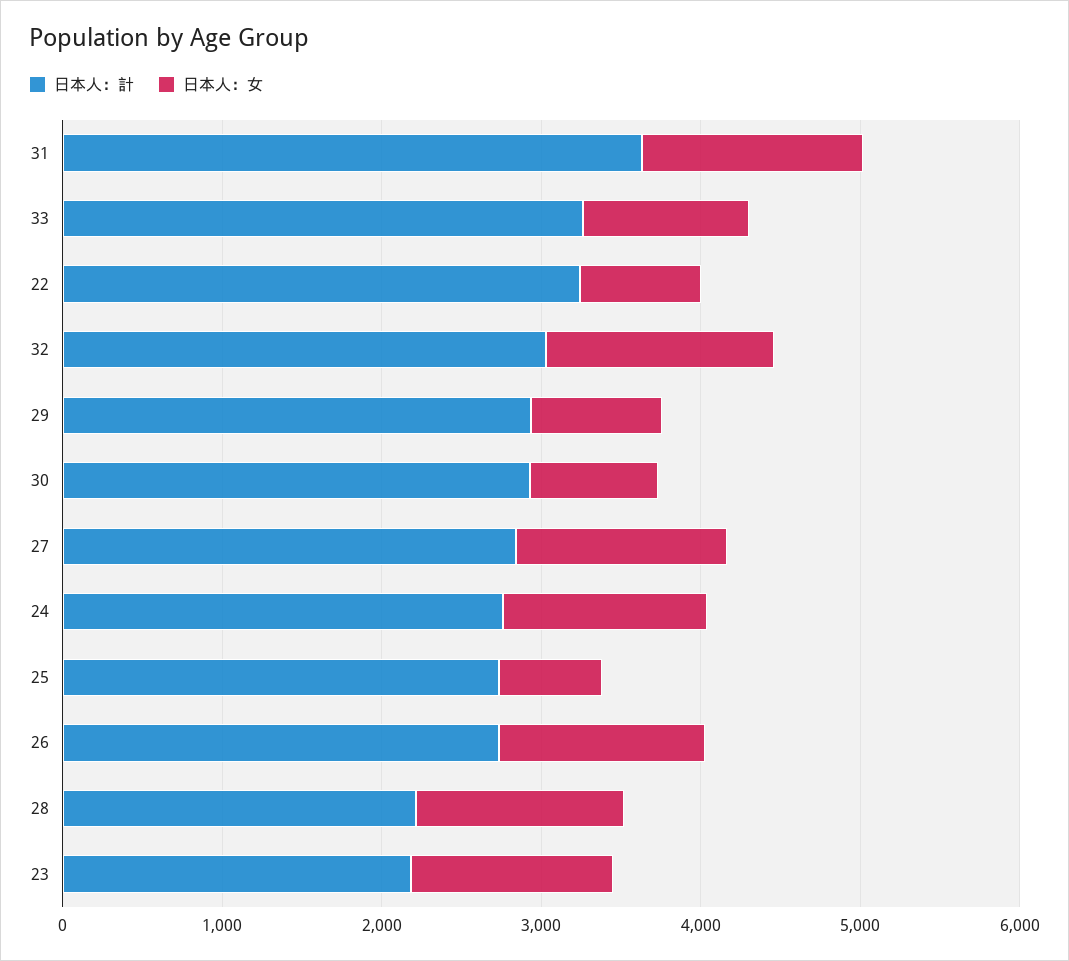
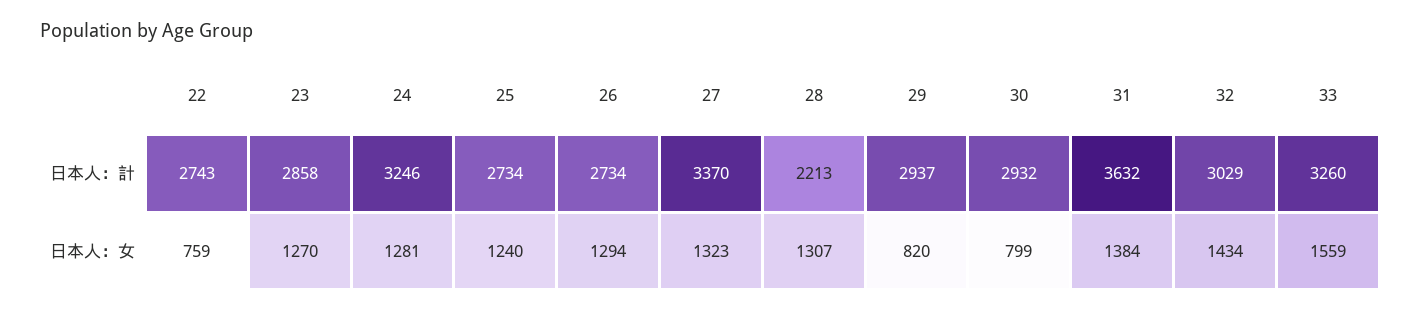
  {
    "日本人：計": {
      "31": 3632,
      "33": 3260,
-     "22": 3200,
+     "22": 2743,
      "32": 3029,
      "29": 2937,
      "30": 2932,
-     "27": 2800,
+     "27": 3370,
-     "24": 2800,
+     "24": 3246,
      "25": 2734,
      "26": 2734,
      "28": 2213,
-     "23": 2200
+     "23": 2858
    },
    "日本人：女": {
      "31": 1384,
-     "33": 1000,
+     "33": 1559,
      "22": 759,
      "32": 1434,
      "29": 820,
      "30": 799,
      "27": 1323,
      "24": 1281,
-     "25": 600,
+     "25": 1240,
      "26": 1294,
      "28": 1307,
      "23": 1270
    }
  }

